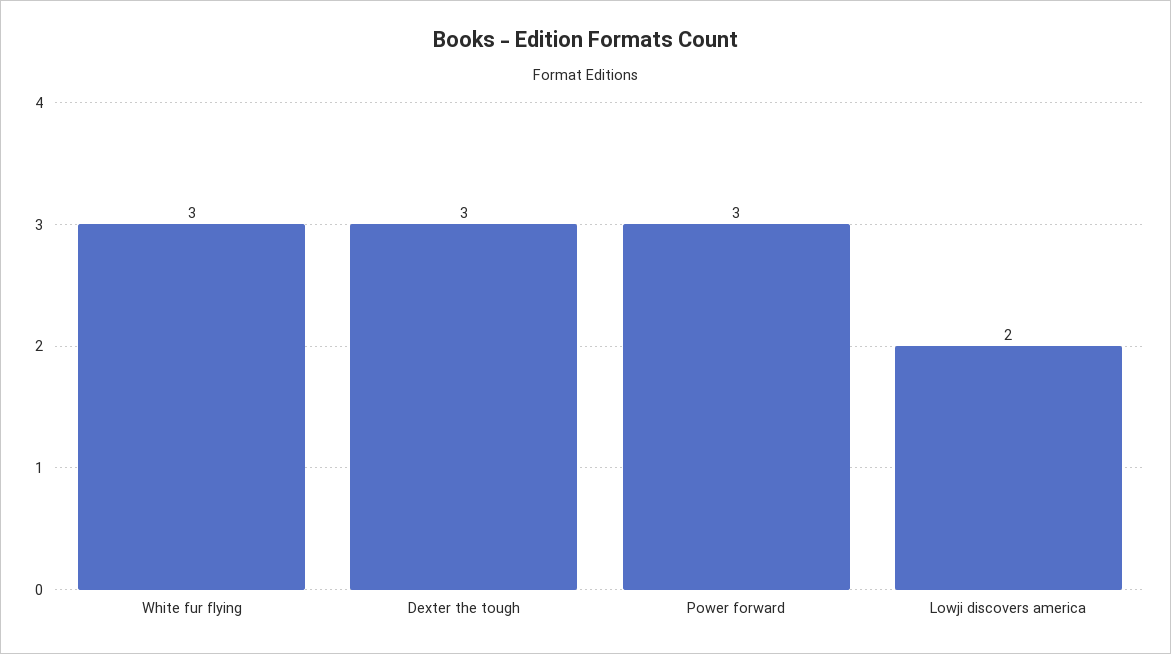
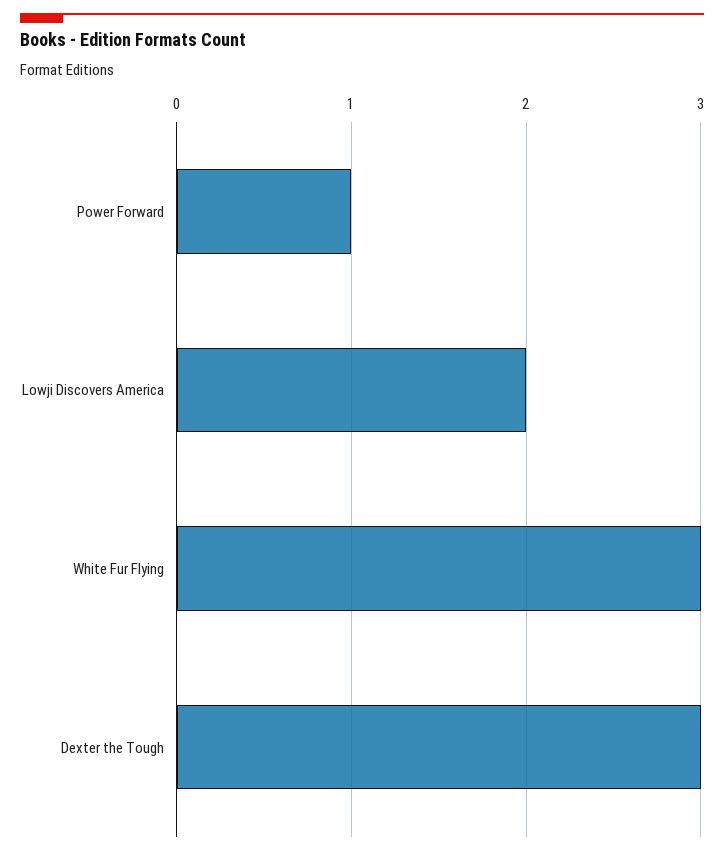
  {
    "White fur flying": 3,
    "Dexter the tough": 3,
-   "Power forward": 3,
+   "Power forward": 1,
    "Lowji discovers america": 2
  }

